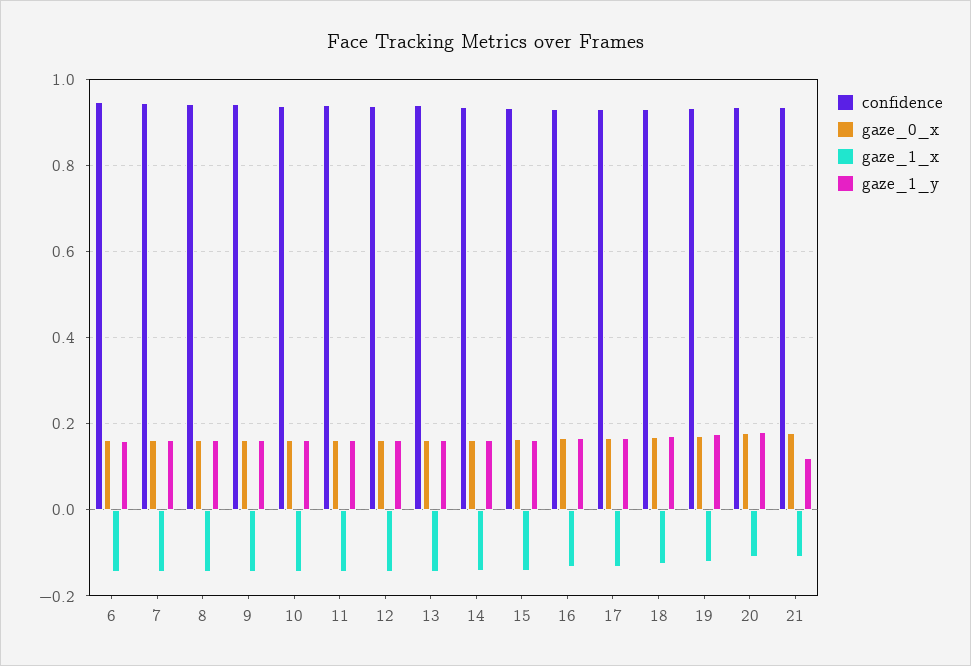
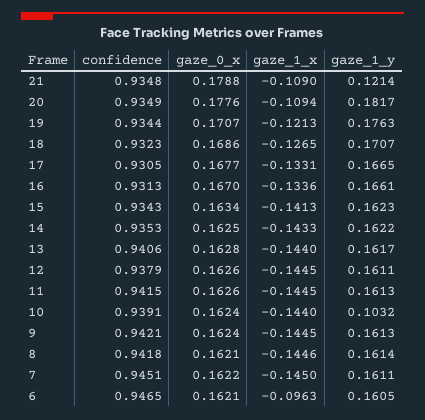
  {
    "confidence": {
      "6": 0.9465,
      "7": 0.9451,
      "8": 0.9418,
      "9": 0.9421,
      "10": 0.9391,
      "11": 0.9415,
      "12": 0.9379,
      "13": 0.9406,
      "14": 0.9353,
      "15": 0.9343,
      "16": 0.9313,
      "17": 0.9305,
      "18": 0.9323,
      "19": 0.9344,
      "20": 0.9349,
      "21": 0.9348
    },
    "gaze_0_x": {
      "6": 0.1621,
      "7": 0.1622,
      "8": 0.1621,
      "9": 0.1624,
      "10": 0.1624,
      "11": 0.1626,
      "12": 0.1626,
      "13": 0.1628,
      "14": 0.1625,
      "15": 0.1634,
      "16": 0.167,
      "17": 0.1677,
      "18": 0.1686,
      "19": 0.1707,
      "20": 0.1776,
      "21": 0.1788
    },
    "gaze_1_x": {
-     "6": -0.14,
+     "6": -0.0963,
      "7": -0.145,
      "8": -0.1446,
      "9": -0.1445,
      "10": -0.144,
      "11": -0.1445,
      "12": -0.1445,
      "13": -0.144,
      "14": -0.1433,
      "15": -0.1413,
      "16": -0.1336,
      "17": -0.1331,
      "18": -0.1265,
      "19": -0.1213,
      "20": -0.1094,
      "21": -0.109
    },
    "gaze_1_y": {
      "6": 0.1605,
      "7": 0.1611,
      "8": 0.1614,
      "9": 0.1613,
-     "10": 0.16,
+     "10": 0.1032,
      "11": 0.1613,
      "12": 0.1611,
      "13": 0.1617,
      "14": 0.1622,
      "15": 0.1623,
      "16": 0.1661,
      "17": 0.1665,
      "18": 0.1707,
      "19": 0.1763,
      "20": 0.1817,
      "21": 0.1214
    }
  }

